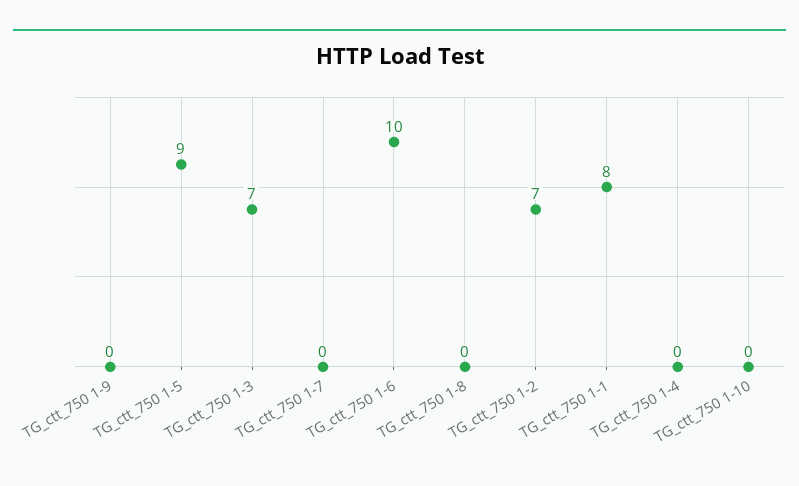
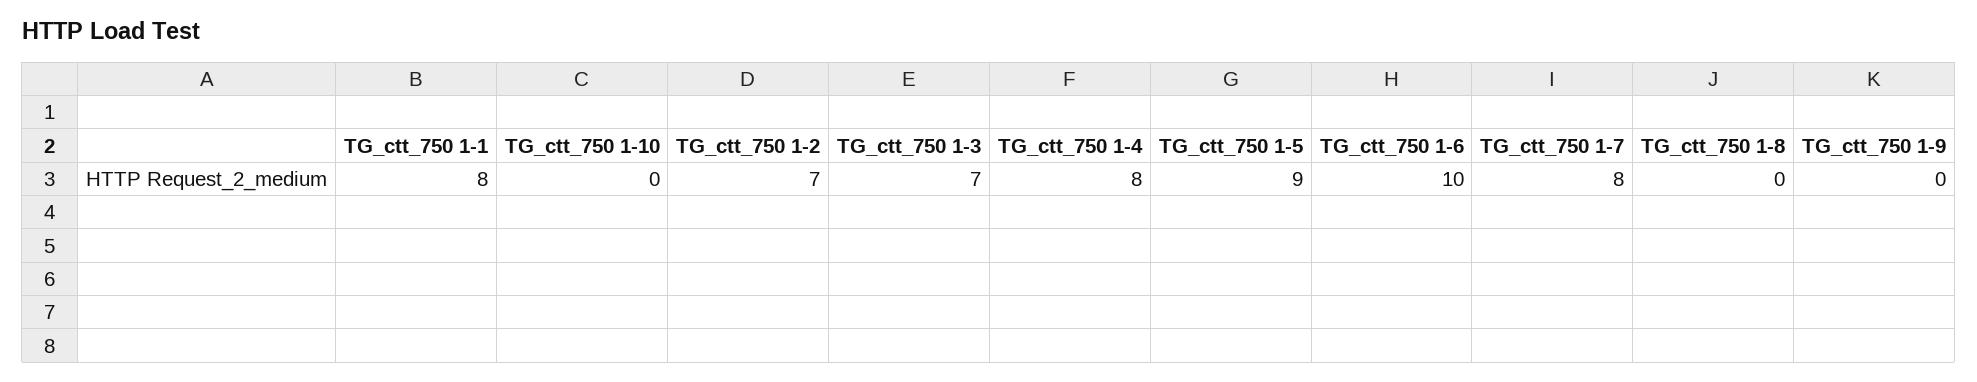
  {
    "TG_ctt_750 1-9": 0,
    "TG_ctt_750 1-5": 9,
    "TG_ctt_750 1-3": 7,
-   "TG_ctt_750 1-7": 0,
+   "TG_ctt_750 1-7": 8,
    "TG_ctt_750 1-6": 10,
    "TG_ctt_750 1-8": 0,
    "TG_ctt_750 1-2": 7,
    "TG_ctt_750 1-1": 8,
-   "TG_ctt_750 1-4": 0,
+   "TG_ctt_750 1-4": 8,
    "TG_ctt_750 1-10": 0
  }

